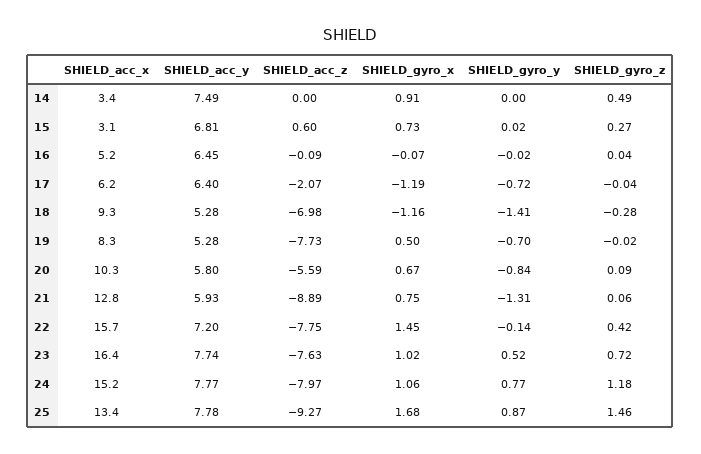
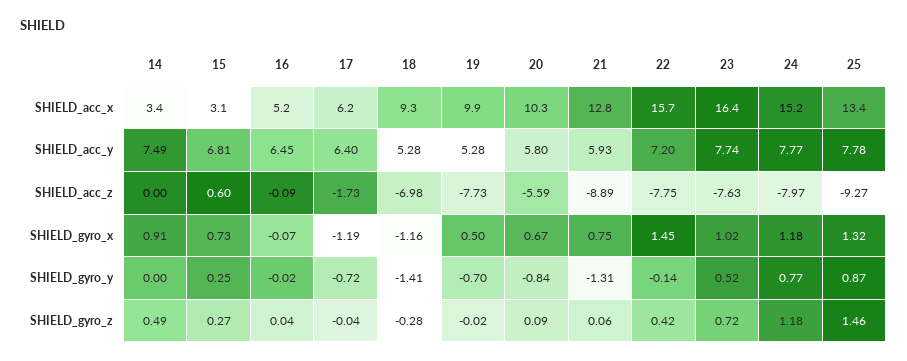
  {
    "SHIELD_acc_x": {
      "14": 3.4,
      "15": 3.1,
      "16": 5.2,
      "17": 6.2,
      "18": 9.3,
-     "19": 8.3,
+     "19": 9.9,
      "20": 10.3,
      "21": 12.8,
      "22": 15.7,
      "23": 16.4,
      "24": 15.2,
      "25": 13.4
    },
    "SHIELD_acc_y": {
      "14": 7.49,
      "15": 6.81,
      "16": 6.45,
      "17": 6.4,
      "18": 5.28,
      "19": 5.28,
      "20": 5.8,
      "21": 5.93,
      "22": 7.2,
      "23": 7.74,
      "24": 7.77,
      "25": 7.78
    },
    "SHIELD_acc_z": {
      "14": 0,
      "15": 0.6,
      "16": -0.09,
-     "17": -2.07,
+     "17": -1.73,
      "18": -6.98,
      "19": -7.73,
      "20": -5.59,
      "21": -8.89,
      "22": -7.75,
      "23": -7.63,
      "24": -7.97,
      "25": -9.27
    },
    "SHIELD_gyro_x": {
      "14": 0.91,
      "15": 0.73,
      "16": -0.07,
      "17": -1.19,
      "18": -1.16,
      "19": 0.5,
      "20": 0.67,
      "21": 0.75,
      "22": 1.45,
      "23": 1.02,
-     "24": 1.06,
+     "24": 1.18,
-     "25": 1.68
+     "25": 1.32
    },
    "SHIELD_gyro_y": {
      "14": 0,
-     "15": 0.02,
+     "15": 0.25,
      "16": -0.02,
      "17": -0.72,
      "18": -1.41,
      "19": -0.7,
      "20": -0.84,
      "21": -1.31,
      "22": -0.14,
      "23": 0.52,
      "24": 0.77,
      "25": 0.87
    },
    "SHIELD_gyro_z": {
      "14": 0.49,
      "15": 0.27,
      "16": 0.04,
      "17": -0.04,
      "18": -0.28,
      "19": -0.02,
      "20": 0.09,
      "21": 0.06,
      "22": 0.42,
      "23": 0.72,
      "24": 1.18,
      "25": 1.46
    }
  }

